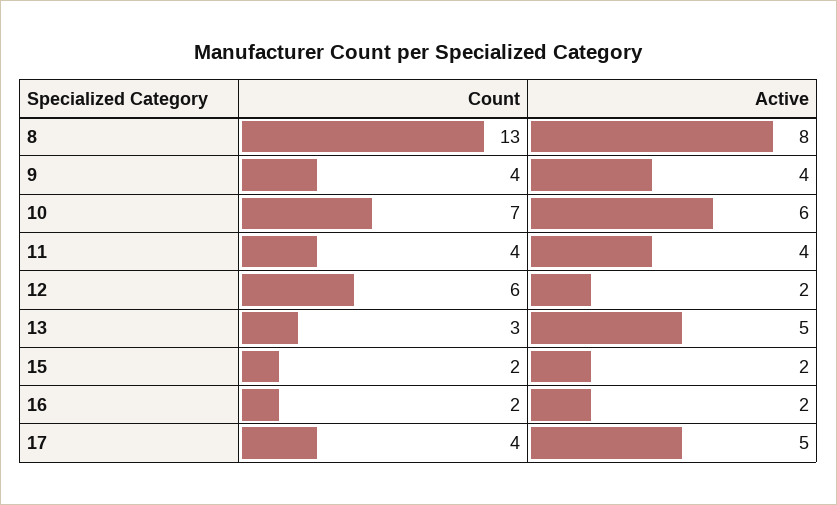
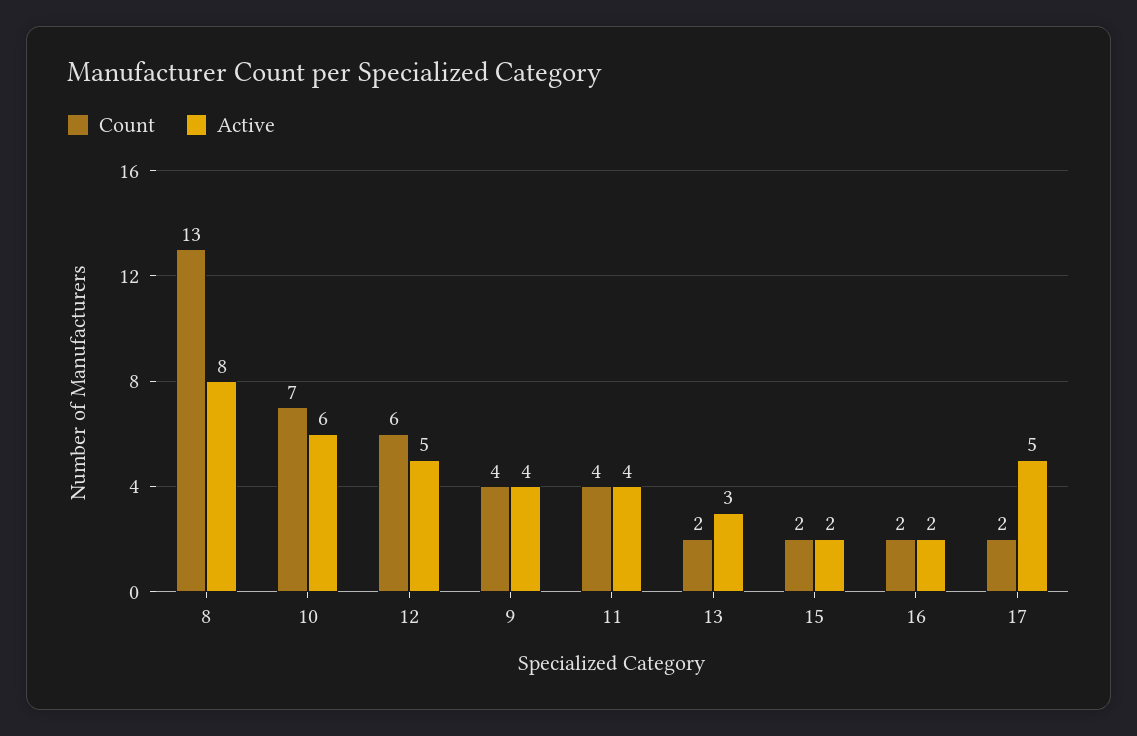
  {
    "Count": {
      "8": 13,
      "9": 4,
      "10": 7,
      "11": 4,
      "12": 6,
-     "13": 3,
+     "13": 2,
      "15": 2,
      "16": 2,
-     "17": 4
+     "17": 2
    },
    "Active": {
      "8": 8,
      "9": 4,
      "10": 6,
      "11": 4,
-     "12": 2,
+     "12": 5,
-     "13": 5,
+     "13": 3,
      "15": 2,
      "16": 2,
      "17": 5
    }
  }

